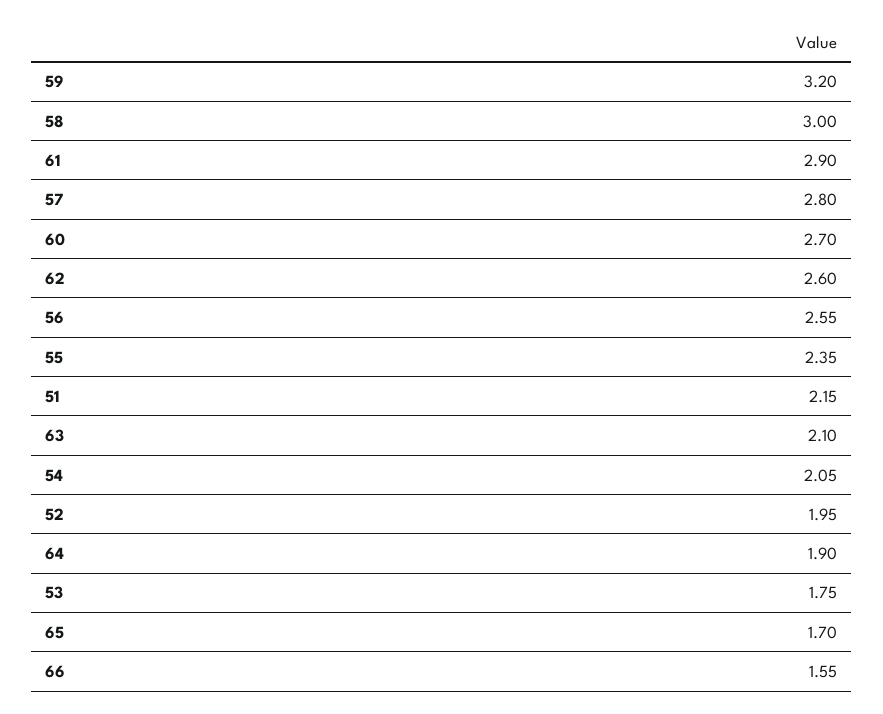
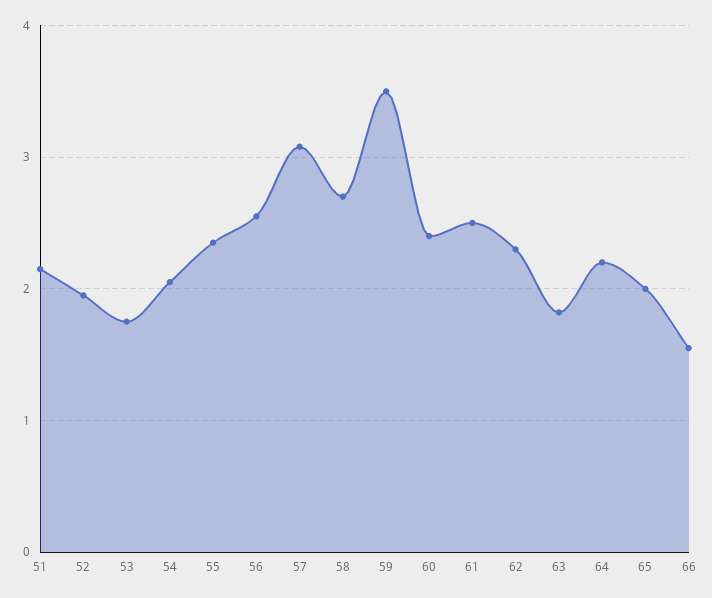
  {
-   "59": 3.2,
+   "59": 3.5,
-   "58": 3,
+   "58": 2.7,
-   "61": 2.9,
+   "61": 2.5,
-   "57": 2.8,
+   "57": 3.1,
-   "60": 2.7,
+   "60": 2.4,
-   "62": 2.6,
+   "62": 2.3,
    "56": 2.55,
    "55": 2.35,
    "51": 2.15,
-   "63": 2.1,
+   "63": 1.8,
    "54": 2.05,
    "52": 1.95,
-   "64": 1.9,
+   "64": 2.2,
    "53": 1.75,
-   "65": 1.7,
+   "65": 2,
    "66": 1.55
  }

